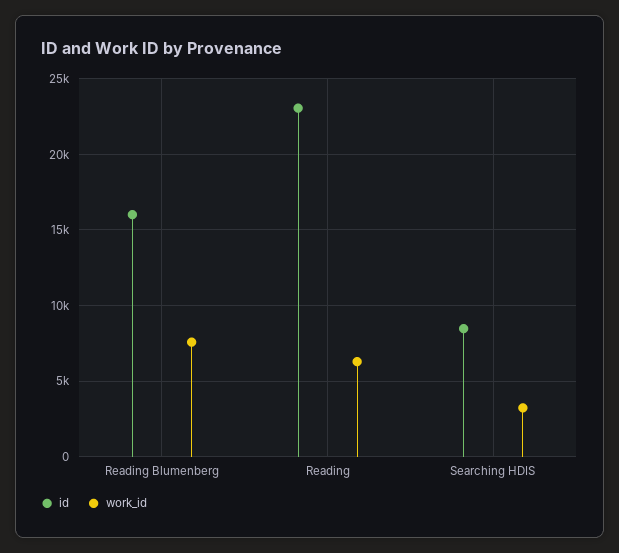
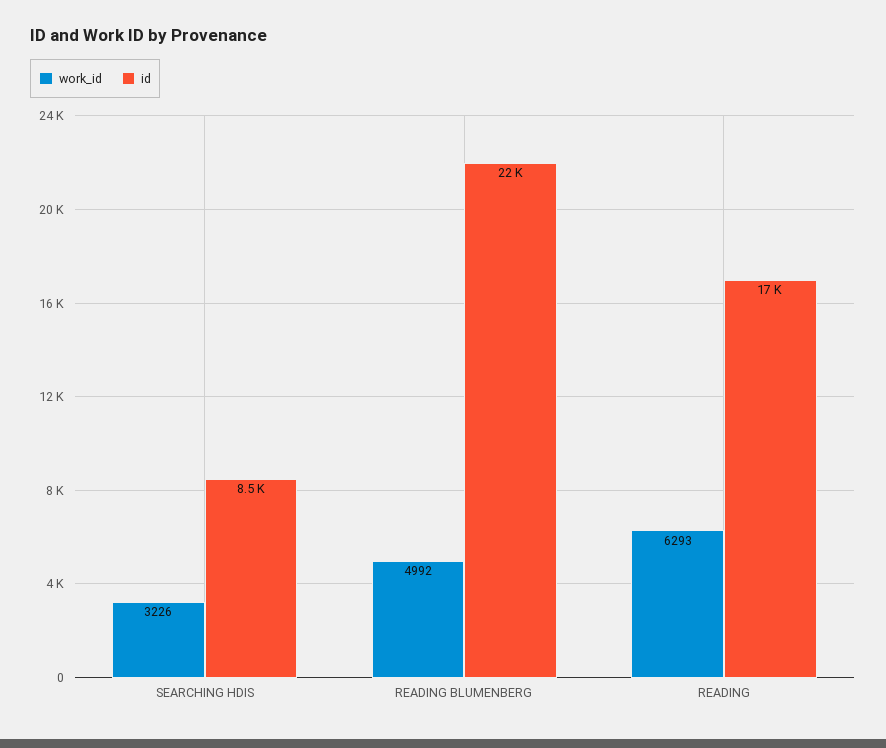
  {
    "id": {
-     "Reading Blumenberg": 16000,
+     "Reading Blumenberg": 22000,
-     "Reading": 23000,
+     "Reading": 17000,
      "Searching HDIS": 8500
    },
    "work_id": {
-     "Reading Blumenberg": 7500,
+     "Reading Blumenberg": 4992,
      "Reading": 6293,
      "Searching HDIS": 3226
    }
  }

